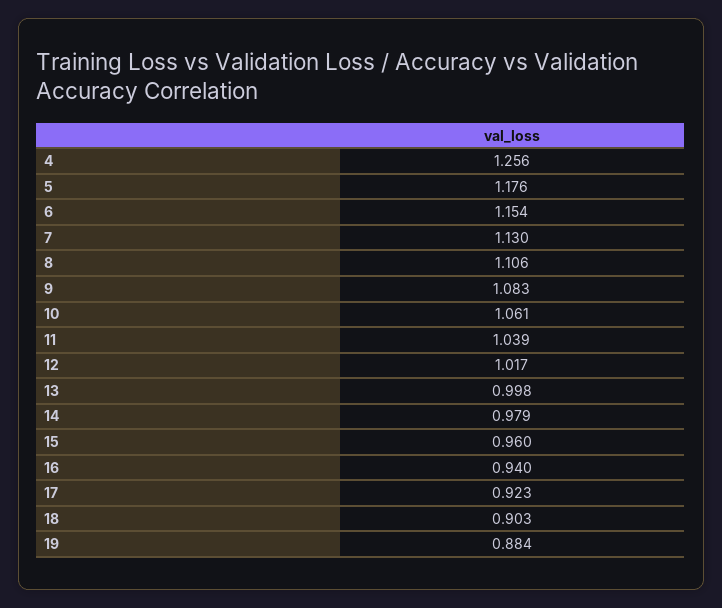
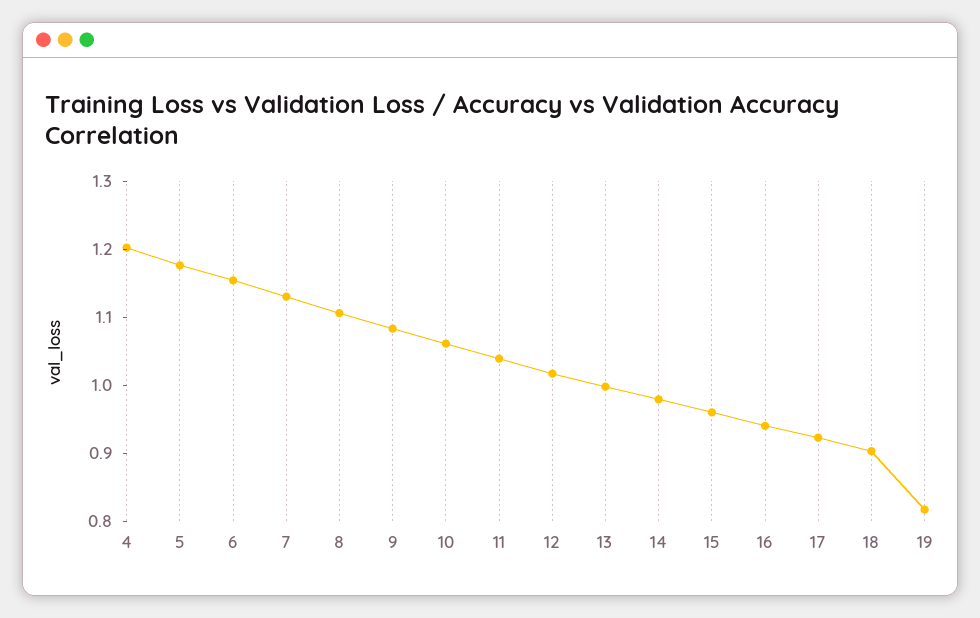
  {
-   "4": 1.256,
+   "4": 1.2,
    "5": 1.176,
    "6": 1.154,
    "7": 1.13,
    "8": 1.106,
    "9": 1.083,
    "10": 1.061,
    "11": 1.039,
    "12": 1.017,
    "13": 0.998,
    "14": 0.979,
    "15": 0.96,
    "16": 0.94,
    "17": 0.923,
    "18": 0.903,
-   "19": 0.884
+   "19": 0.82
  }

